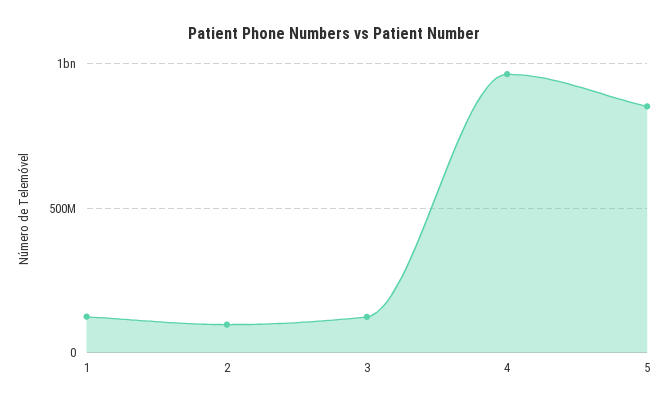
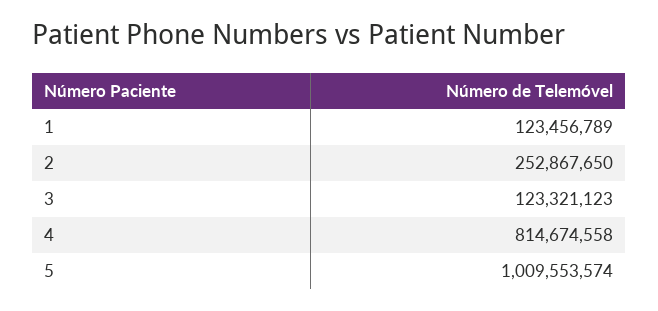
  {
    "1": 123456789,
-   "2": 100000000,
+   "2": 252867650,
    "3": 123321123,
-   "4": 950000000,
+   "4": 814674558,
-   "5": 850000000
+   "5": 1009553574
  }

